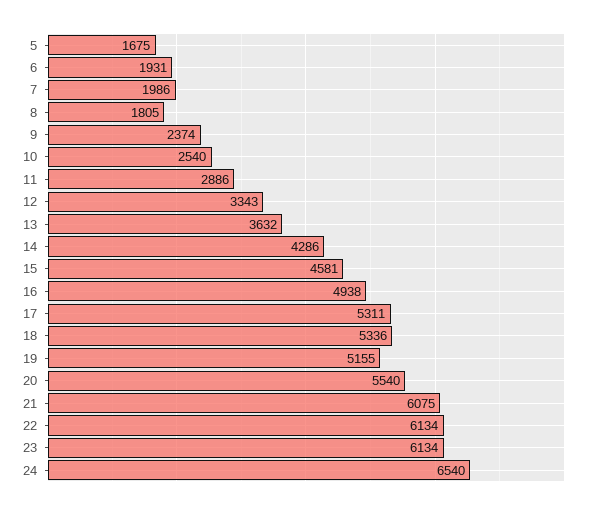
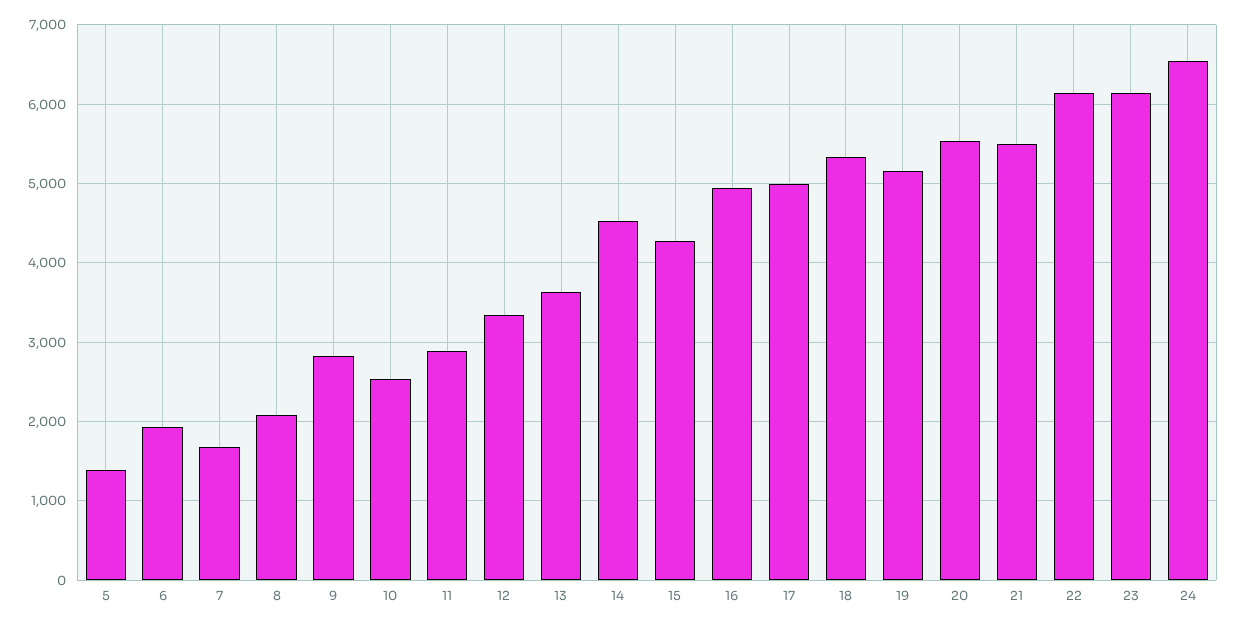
  {
-   "5": 1675,
+   "5": 1400,
    "6": 1931,
-   "7": 1986,
+   "7": 1700,
-   "8": 1805,
+   "8": 2100,
-   "9": 2374,
+   "9": 2800,
    "10": 2540,
    "11": 2886,
    "12": 3343,
    "13": 3632,
-   "14": 4286,
+   "14": 4500,
-   "15": 4581,
+   "15": 4300,
    "16": 4938,
-   "17": 5311,
+   "17": 5000,
    "18": 5336,
    "19": 5155,
    "20": 5540,
-   "21": 6075,
+   "21": 5500,
    "22": 6134,
    "23": 6134,
    "24": 6540
  }

